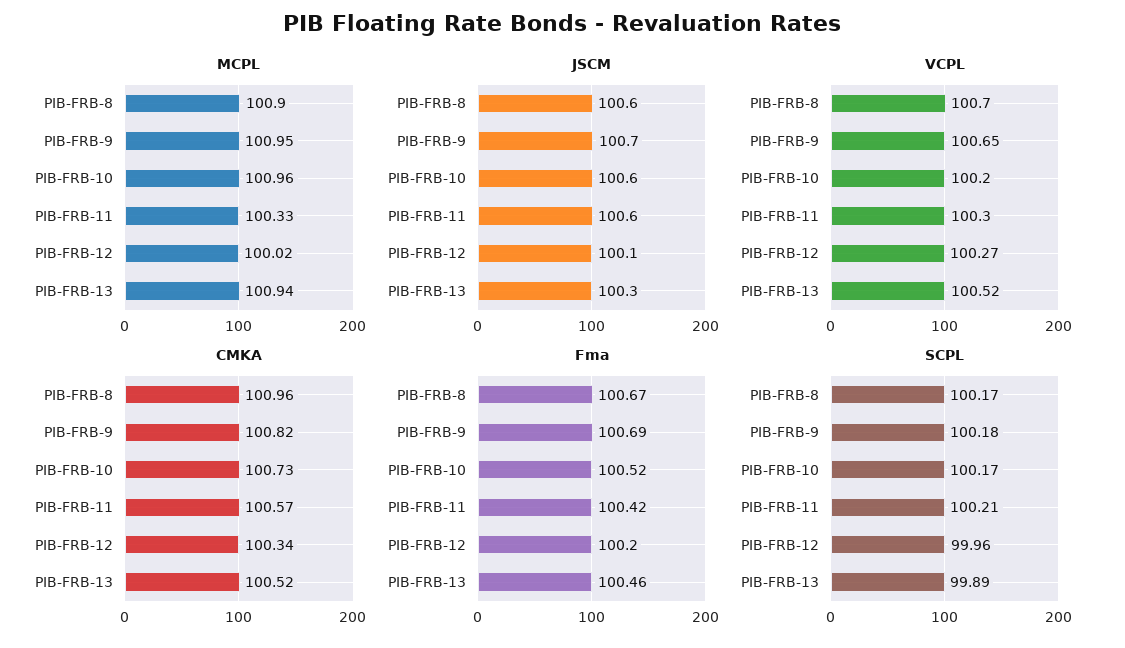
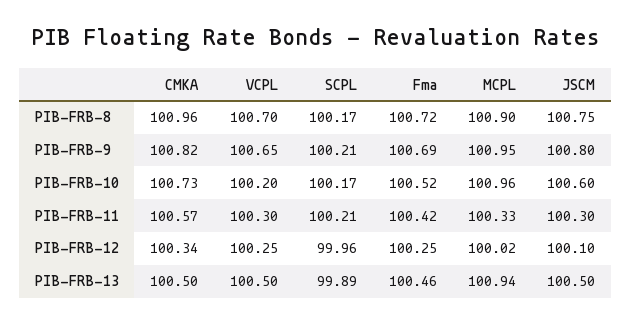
  {
    "MCPL": {
      "PIB-FRB-8": 100.9,
      "PIB-FRB-9": 100.95,
      "PIB-FRB-10": 100.96,
      "PIB-FRB-11": 100.33,
      "PIB-FRB-12": 100.02,
      "PIB-FRB-13": 100.94
    },
    "JSCM": {
-     "PIB-FRB-8": 100.6,
+     "PIB-FRB-8": 100.75,
-     "PIB-FRB-9": 100.7,
+     "PIB-FRB-9": 100.8,
      "PIB-FRB-10": 100.6,
-     "PIB-FRB-11": 100.6,
+     "PIB-FRB-11": 100.3,
      "PIB-FRB-12": 100.1,
-     "PIB-FRB-13": 100.3
+     "PIB-FRB-13": 100.5
    },
    "VCPL": {
      "PIB-FRB-8": 100.7,
      "PIB-FRB-9": 100.65,
      "PIB-FRB-10": 100.2,
      "PIB-FRB-11": 100.3,
-     "PIB-FRB-12": 100.27,
+     "PIB-FRB-12": 100.25,
-     "PIB-FRB-13": 100.52
+     "PIB-FRB-13": 100.5
    },
    "CMKA": {
      "PIB-FRB-8": 100.96,
      "PIB-FRB-9": 100.82,
      "PIB-FRB-10": 100.73,
      "PIB-FRB-11": 100.57,
      "PIB-FRB-12": 100.34,
-     "PIB-FRB-13": 100.52
+     "PIB-FRB-13": 100.5
    },
    "Fma": {
-     "PIB-FRB-8": 100.67,
+     "PIB-FRB-8": 100.72,
      "PIB-FRB-9": 100.69,
      "PIB-FRB-10": 100.52,
      "PIB-FRB-11": 100.42,
-     "PIB-FRB-12": 100.2,
+     "PIB-FRB-12": 100.25,
      "PIB-FRB-13": 100.46
    },
    "SCPL": {
      "PIB-FRB-8": 100.17,
-     "PIB-FRB-9": 100.18,
+     "PIB-FRB-9": 100.21,
      "PIB-FRB-10": 100.17,
      "PIB-FRB-11": 100.21,
      "PIB-FRB-12": 99.96,
      "PIB-FRB-13": 99.89
    }
  }

